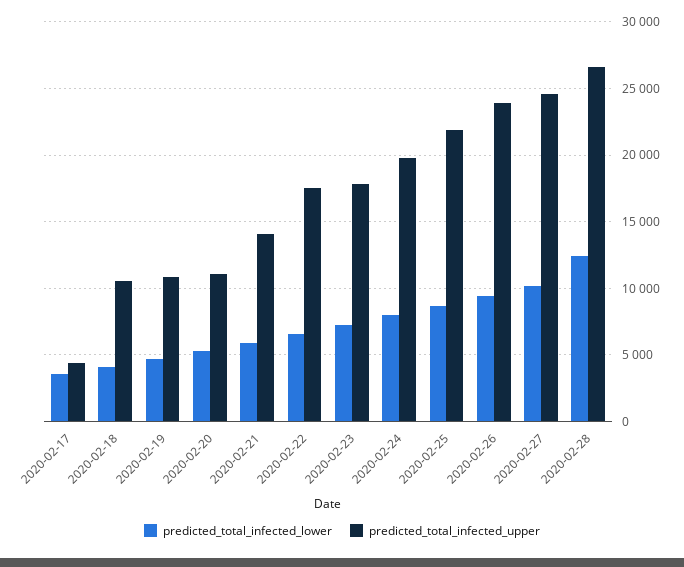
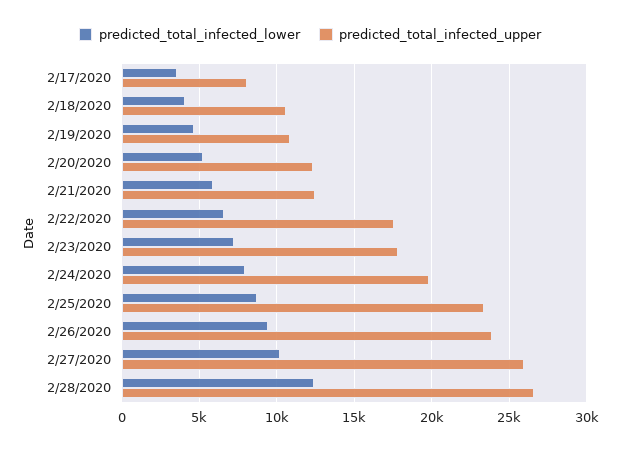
  {
    "predicted_total_infected_lower": {
      "2020-02-17": 3500,
      "2020-02-18": 4000,
      "2020-02-19": 4500,
      "2020-02-20": 5500,
      "2020-02-21": 6000,
      "2020-02-22": 6500,
      "2020-02-23": 7500,
      "2020-02-24": 8000,
      "2020-02-25": 8500,
      "2020-02-26": 9500,
      "2020-02-27": 10000,
      "2020-02-28": 12500
    },
    "predicted_total_infected_upper": {
-     "2020-02-17": 4500,
+     "2020-02-17": 8000,
      "2020-02-18": 10500,
      "2020-02-19": 11000,
-     "2020-02-20": 11000,
+     "2020-02-20": 12500,
-     "2020-02-21": 14000,
+     "2020-02-21": 12500,
      "2020-02-22": 17500,
      "2020-02-23": 18000,
      "2020-02-24": 20000,
-     "2020-02-25": 22000,
+     "2020-02-25": 23500,
      "2020-02-26": 24000,
-     "2020-02-27": 24500,
+     "2020-02-27": 26000,
      "2020-02-28": 26500
    }
  }

